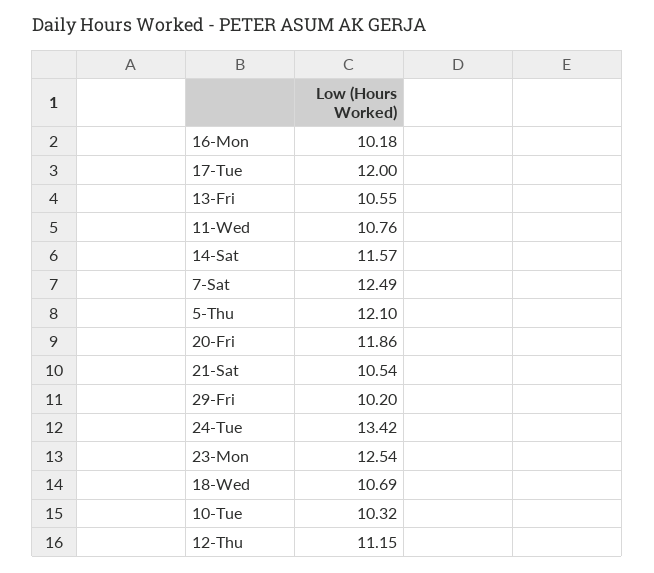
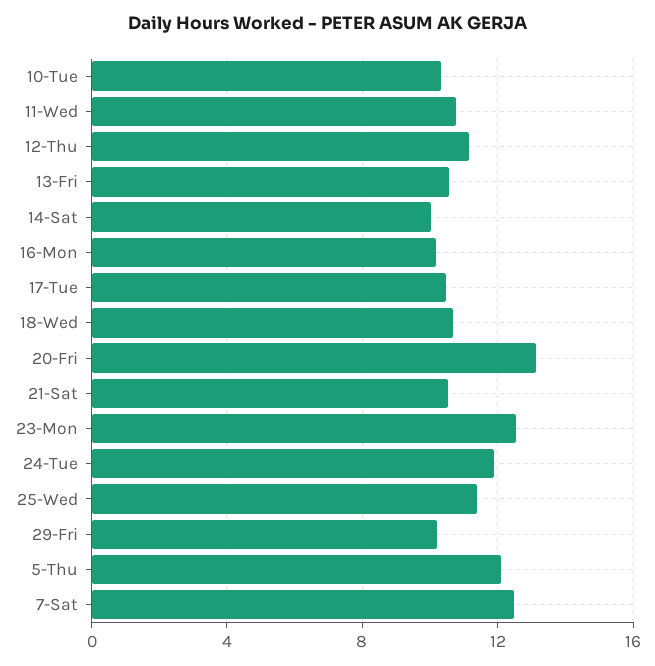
  {
    "16-Mon": 10.18,
-   "17-Tue": 12,
+   "17-Tue": 10.5,
    "13-Fri": 10.55,
    "11-Wed": 10.76,
-   "14-Sat": 11.57,
+   "14-Sat": 10,
    "7-Sat": 12.49,
    "5-Thu": 12.1,
-   "20-Fri": 11.86,
+   "20-Fri": 13,
    "21-Sat": 10.54,
    "29-Fri": 10.2,
-   "24-Tue": 13.42,
+   "24-Tue": 12,
    "23-Mon": 12.54,
    "18-Wed": 10.69,
    "10-Tue": 10.32,
-   "12-Thu": 11.15
+   "12-Thu": 11.15,
+   "25-Wed": 11.5
  }

